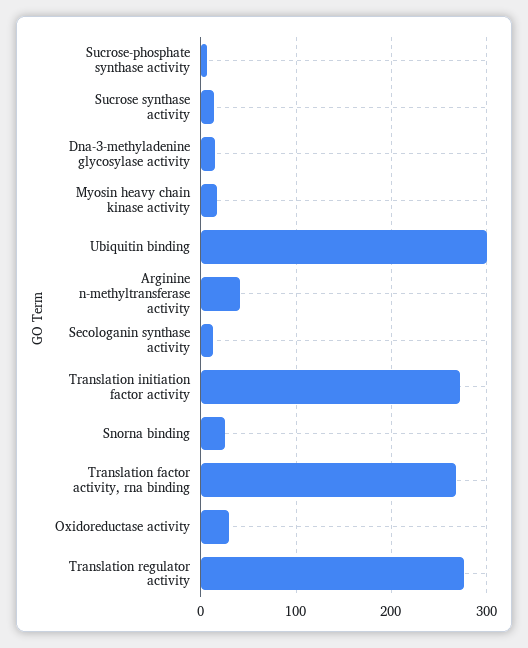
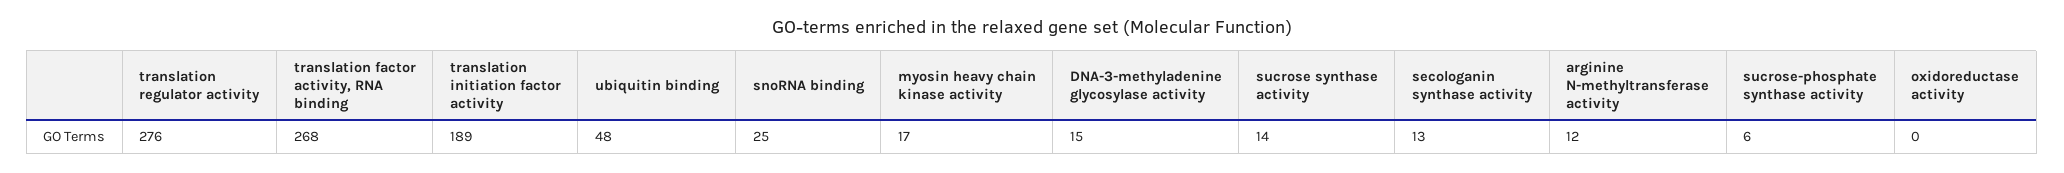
  {
    "Sucrose-phosphate synthase activity": 6,
    "Sucrose synthase activity": 14,
    "Dna-3-methyladenine glycosylase activity": 15,
    "Myosin heavy chain kinase activity": 17,
-   "Ubiquitin binding": 300,
+   "Ubiquitin binding": 48,
-   "Arginine n-methyltransferase activity": 40,
+   "Arginine n-methyltransferase activity": 12,
    "Secologanin synthase activity": 13,
-   "Translation initiation factor activity": 270,
+   "Translation initiation factor activity": 189,
    "Snorna binding": 25,
    "Translation factor activity, rna binding": 268,
-   "Oxidoreductase activity": 30,
+   "Oxidoreductase activity": 0,
    "Translation regulator activity": 276
  }

